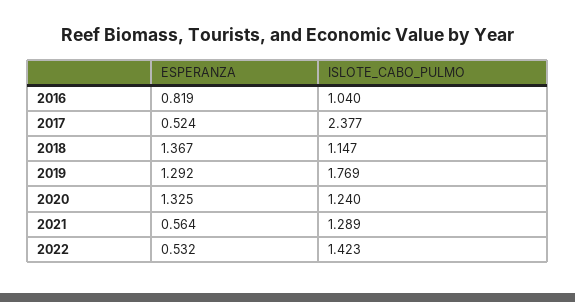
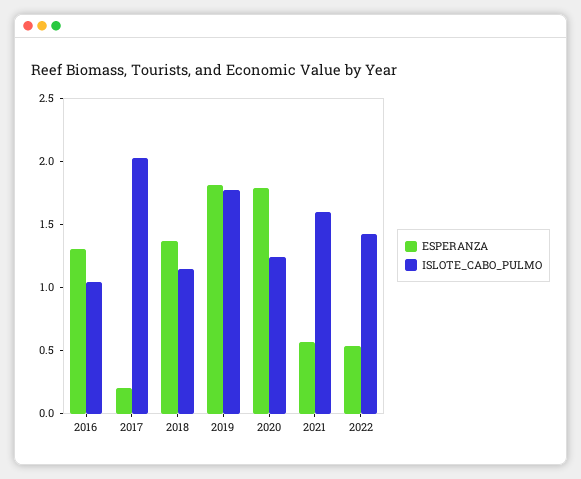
  {
    "ESPERANZA": {
-     "2016": 0.819,
+     "2016": 1.3,
-     "2017": 0.524,
+     "2017": 0.2,
      "2018": 1.367,
-     "2019": 1.292,
+     "2019": 1.8,
-     "2020": 1.325,
+     "2020": 1.8,
      "2021": 0.564,
      "2022": 0.532
    },
    "ISLOTE_CABO_PULMO": {
      "2016": 1.04,
-     "2017": 2.377,
+     "2017": 2,
      "2018": 1.147,
      "2019": 1.769,
      "2020": 1.24,
-     "2021": 1.289,
+     "2021": 1.6,
      "2022": 1.423
    }
  }

